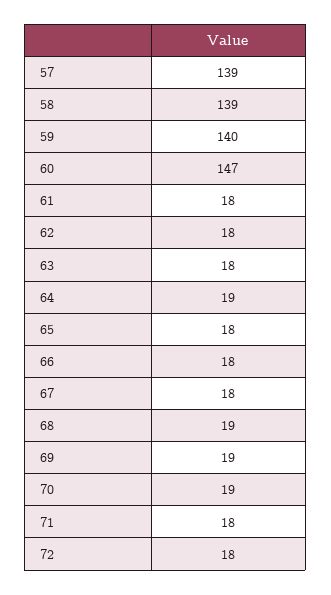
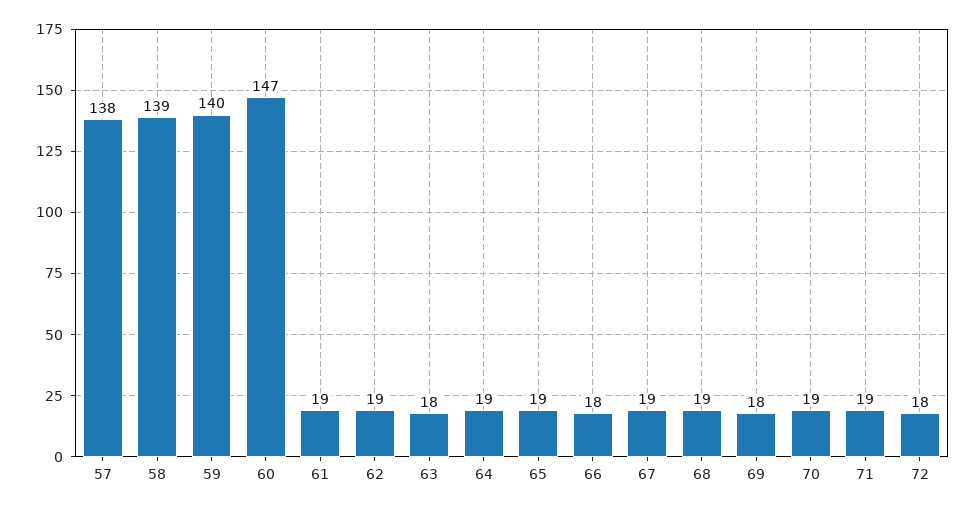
  {
-   "57": 139,
+   "57": 138,
    "58": 139,
    "59": 140,
    "60": 147,
-   "61": 18,
+   "61": 19,
-   "62": 18,
+   "62": 19,
    "63": 18,
    "64": 19,
-   "65": 18,
+   "65": 19,
    "66": 18,
-   "67": 18,
+   "67": 19,
    "68": 19,
-   "69": 19,
+   "69": 18,
    "70": 19,
-   "71": 18,
+   "71": 19,
    "72": 18
  }

